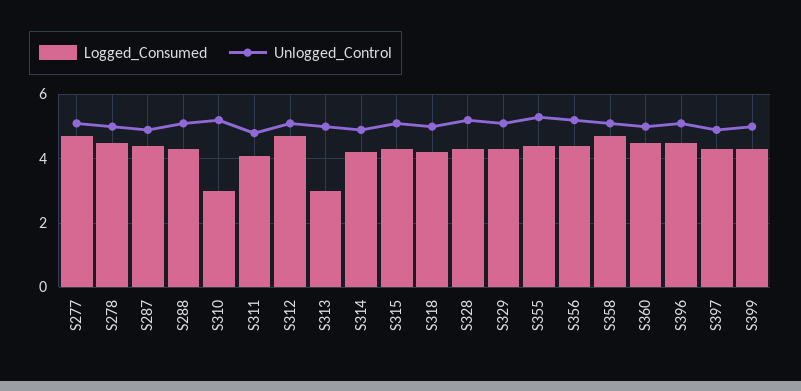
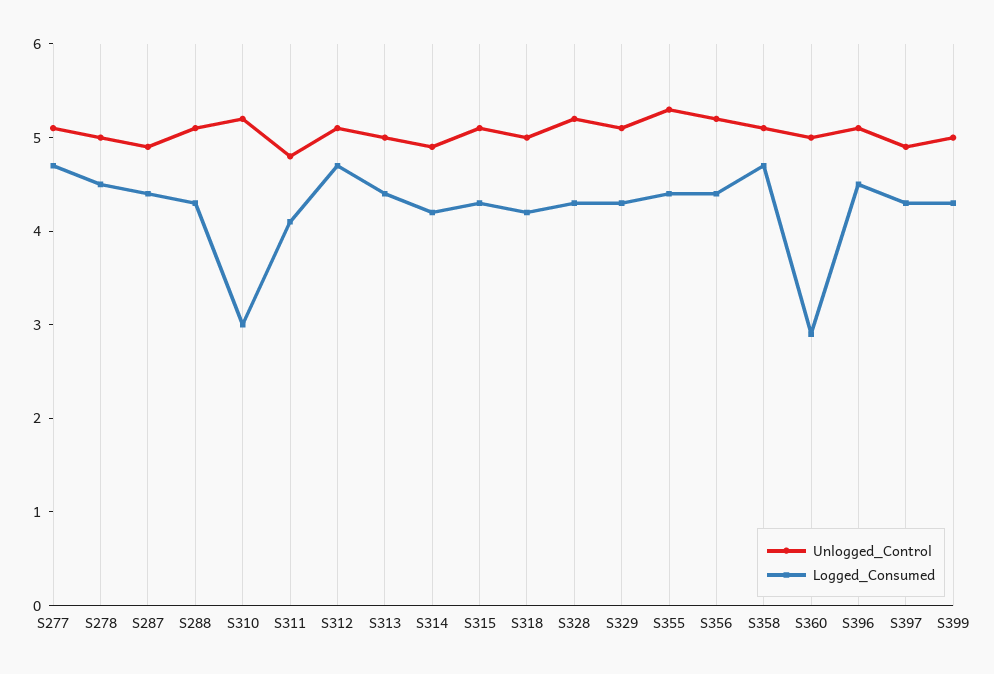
  {
    "Logged_Consumed": {
      "S277": 4.7,
      "S278": 4.5,
      "S287": 4.4,
      "S288": 4.3,
      "S310": 3,
      "S311": 4.1,
      "S312": 4.7,
-     "S313": 3,
+     "S313": 4.4,
      "S314": 4.2,
      "S315": 4.3,
      "S318": 4.2,
      "S328": 4.3,
      "S329": 4.3,
      "S355": 4.4,
      "S356": 4.4,
      "S358": 4.7,
-     "S360": 4.5,
+     "S360": 2.9,
      "S396": 4.5,
      "S397": 4.3,
      "S399": 4.3
    },
    "Unlogged_Control": {
      "S277": 5.1,
      "S278": 5,
      "S287": 4.9,
      "S288": 5.1,
      "S310": 5.2,
      "S311": 4.8,
      "S312": 5.1,
      "S313": 5,
      "S314": 4.9,
      "S315": 5.1,
      "S318": 5,
      "S328": 5.2,
      "S329": 5.1,
      "S355": 5.3,
      "S356": 5.2,
      "S358": 5.1,
      "S360": 5,
      "S396": 5.1,
      "S397": 4.9,
      "S399": 5
    }
  }

